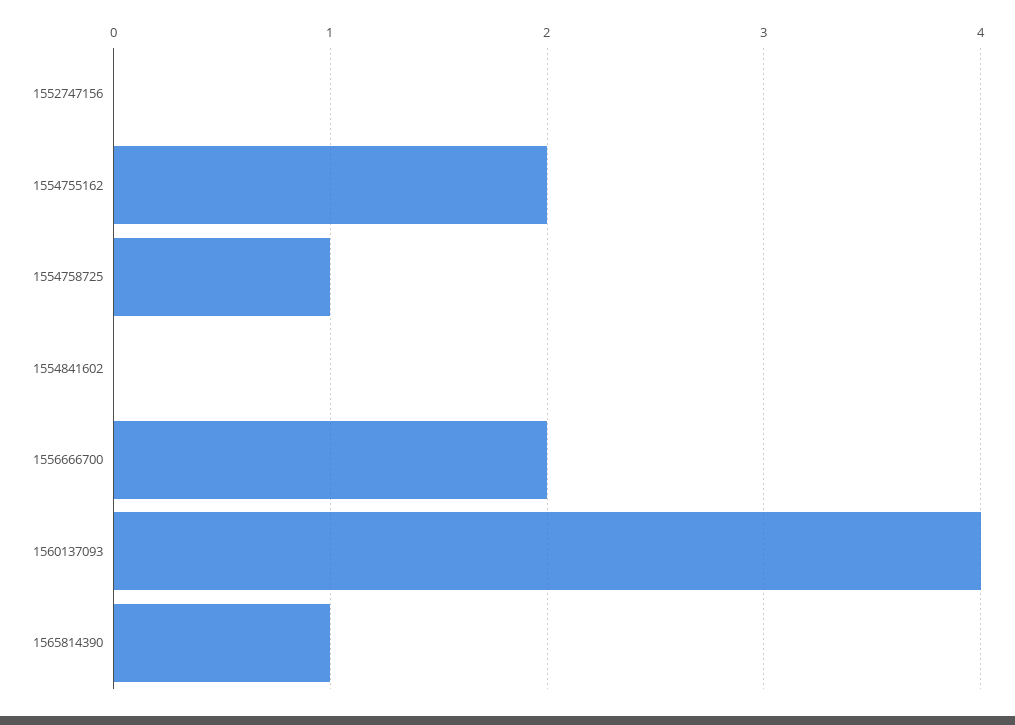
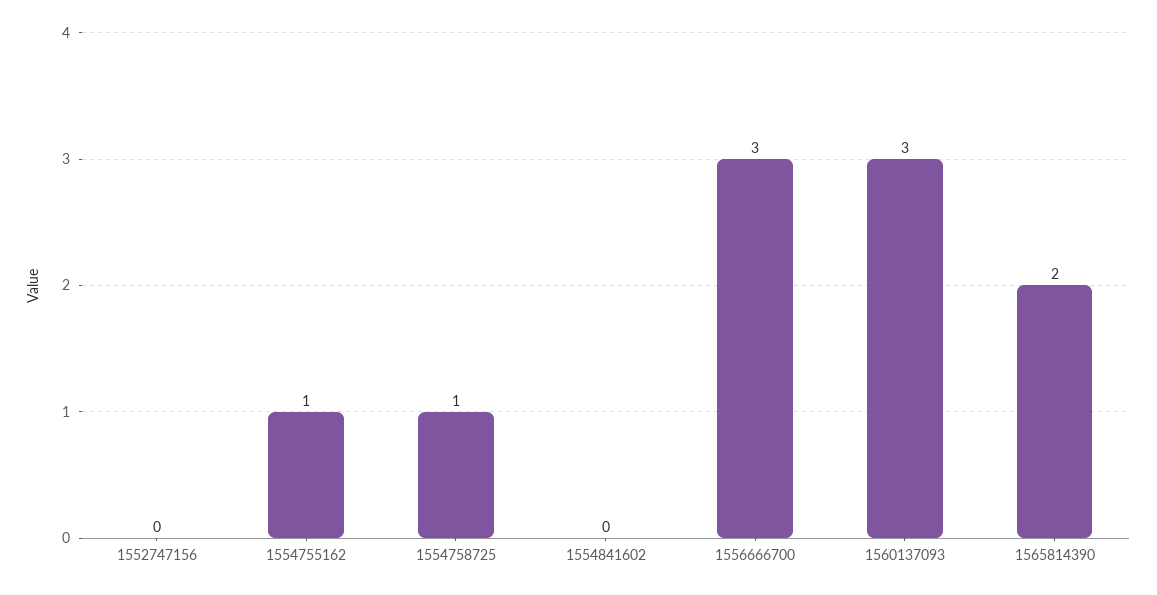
  {
    "1552747156": 0,
-   "1554755162": 2,
+   "1554755162": 1,
    "1554758725": 1,
    "1554841602": 0,
-   "1556666700": 2,
+   "1556666700": 3,
-   "1560137093": 4,
+   "1560137093": 3,
-   "1565814390": 1
+   "1565814390": 2
  }

